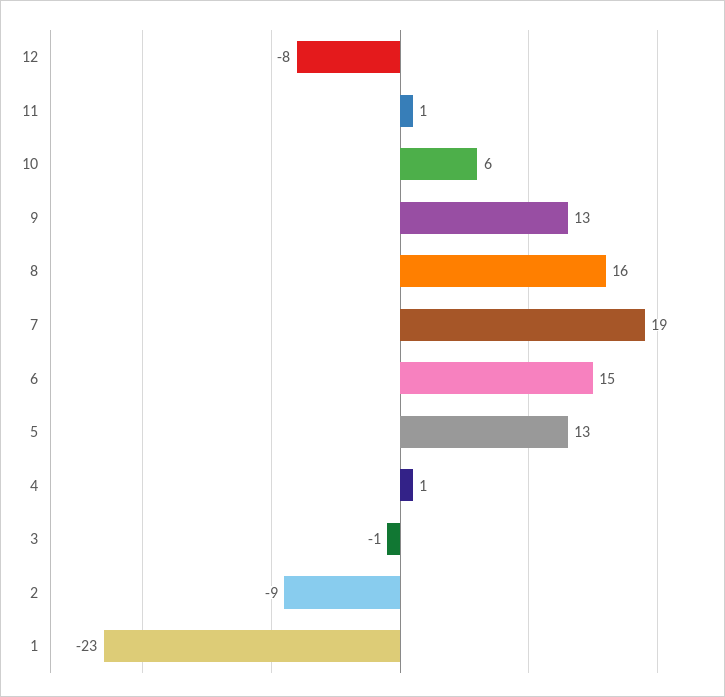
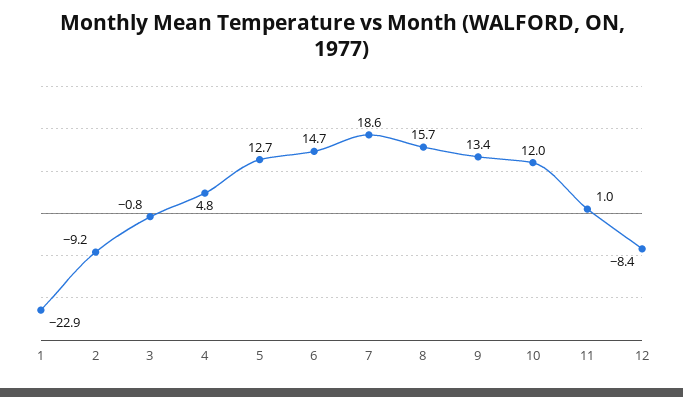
  {
    "12": -8.4,
    "11": 1,
-   "10": 6,
+   "10": 12,
    "9": 13.4,
    "8": 15.7,
    "7": 18.6,
    "6": 14.7,
    "5": 12.7,
-   "4": 1,
+   "4": 4.8,
    "3": -0.8,
    "2": -9.2,
    "1": -22.9
  }

